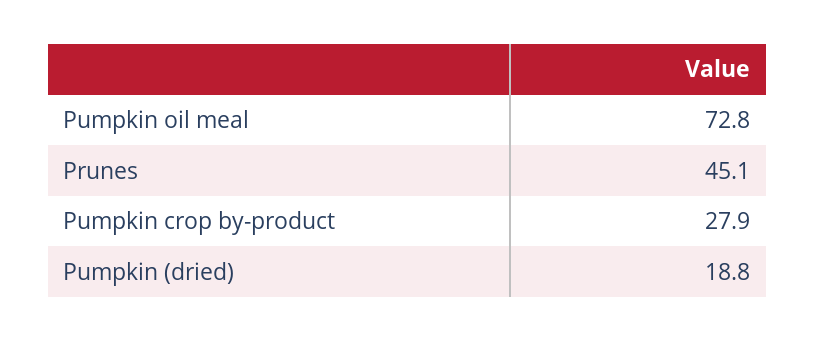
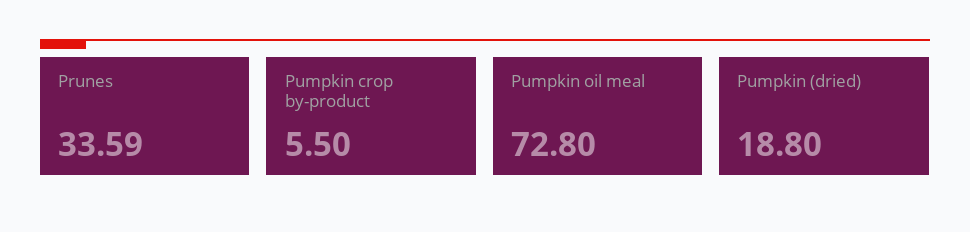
  {
    "Pumpkin oil meal": 72.8,
-   "Prunes": 45.1,
+   "Prunes": 33.59,
-   "Pumpkin crop by-product": 27.9,
+   "Pumpkin crop by-product": 5.5,
    "Pumpkin (dried)": 18.8
  }

